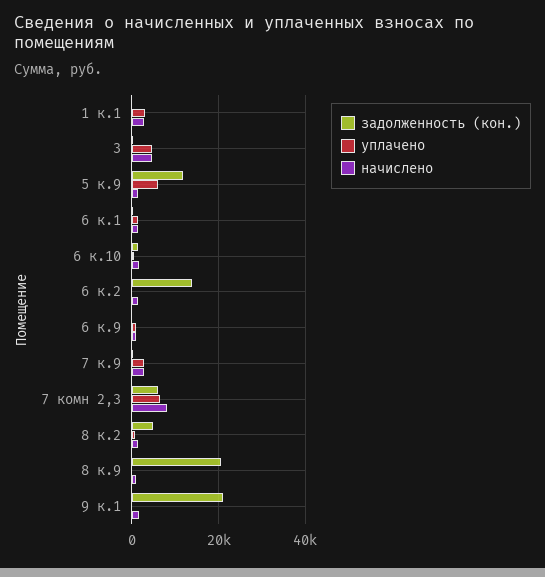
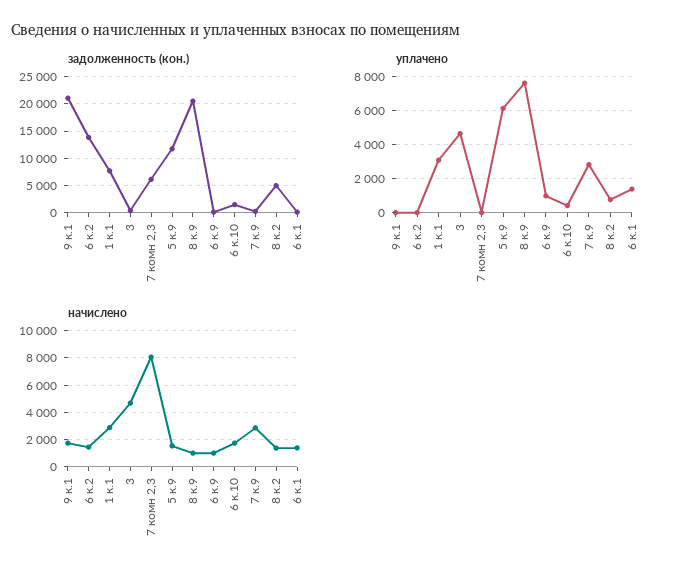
  {
    "задолженность (кон.)": {
-     "1 к.1": 0,
+     "1 к.1": 7500,
      "3": 0,
      "5 к.9": 12000,
      "6 к.1": 0,
      "6 к.10": 2000,
      "6 к.2": 14000,
      "6 к.9": 0,
      "7 к.9": 0,
      "7 комн 2,3": 6000,
      "8 к.2": 4000,
      "8 к.9": 20000,
      "9 к.1": 22000
    },
    "уплачено": {
      "1 к.1": 3000,
      "3": 4500,
      "5 к.9": 6000,
      "6 к.1": 1500,
      "6 к.10": 500,
      "6 к.2": 0,
      "6 к.9": 1000,
      "7 к.9": 3000,
-     "7 комн 2,3": 6000,
+     "7 комн 2,3": 0,
      "8 к.2": 1000,
-     "8 к.9": 0,
+     "8 к.9": 7500,
      "9 к.1": 0
    },
    "начислено": {
      "1 к.1": 3000,
      "3": 4500,
      "5 к.9": 1500,
      "6 к.1": 1500,
      "6 к.10": 1500,
      "6 к.2": 1500,
      "6 к.9": 1000,
      "7 к.9": 3000,
      "7 комн 2,3": 8000,
      "8 к.2": 1500,
      "8 к.9": 1000,
      "9 к.1": 1500
    }
  }

